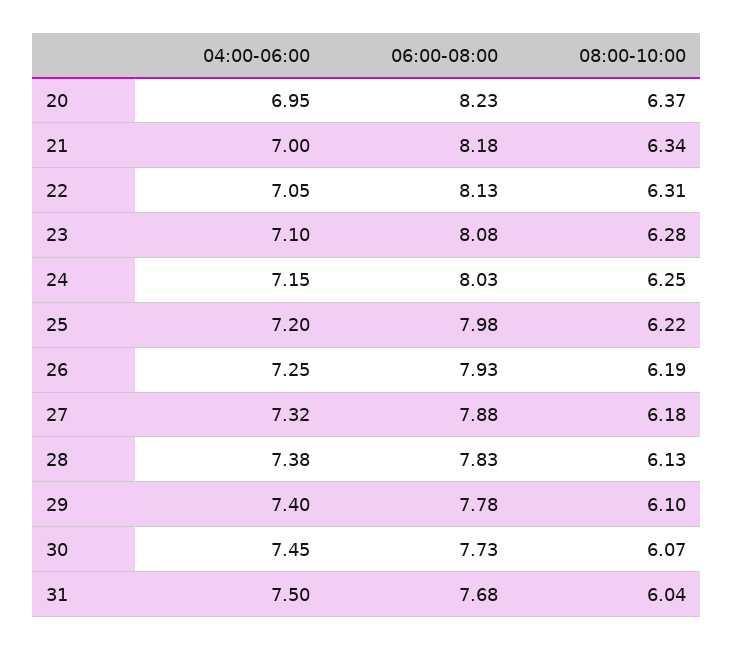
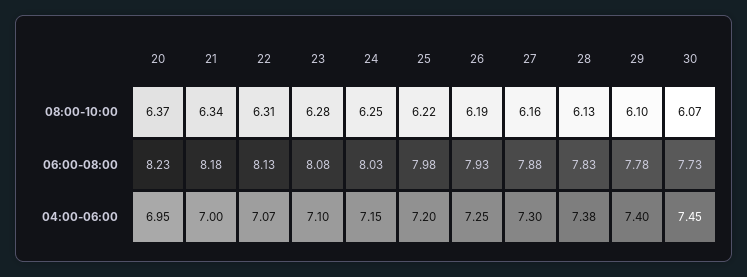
  {
    "04:00-06:00": {
      "20": 6.95,
      "21": 7,
-     "22": 7.05,
+     "22": 7.07,
      "23": 7.1,
      "24": 7.15,
      "25": 7.2,
      "26": 7.25,
-     "27": 7.32,
+     "27": 7.3,
      "28": 7.38,
      "29": 7.4,
-     "30": 7.45,
+     "30": 7.45
-     "31": 7.5
    },
    "06:00-08:00": {
      "20": 8.23,
      "21": 8.18,
      "22": 8.13,
      "23": 8.08,
      "24": 8.03,
      "25": 7.98,
      "26": 7.93,
      "27": 7.88,
      "28": 7.83,
      "29": 7.78,
-     "30": 7.73,
+     "30": 7.73
-     "31": 7.68
    },
    "08:00-10:00": {
      "20": 6.37,
      "21": 6.34,
      "22": 6.31,
      "23": 6.28,
      "24": 6.25,
      "25": 6.22,
      "26": 6.19,
-     "27": 6.18,
+     "27": 6.16,
      "28": 6.13,
      "29": 6.1,
-     "30": 6.07,
+     "30": 6.07
-     "31": 6.04
    }
  }

